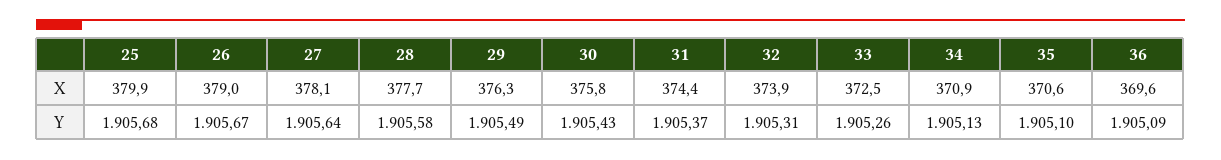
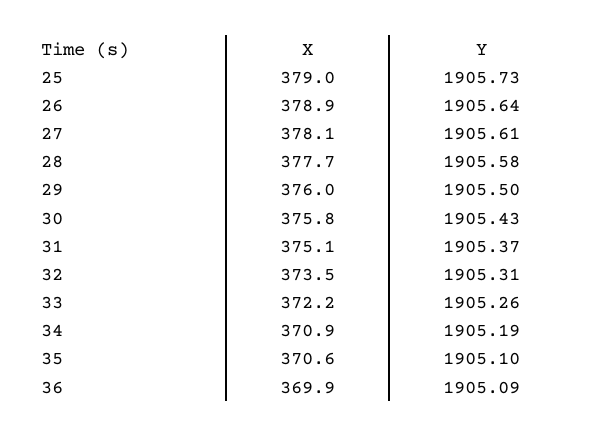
  {
    "25": {
-     "X": 379.9,
+     "X": 379,
-     "Y": 1905.68
+     "Y": 1905.73
    },
    "26": {
-     "X": 379,
+     "X": 378.9,
-     "Y": 1905.67
+     "Y": 1905.64
    },
    "27": {
      "X": 378.1,
-     "Y": 1905.64
+     "Y": 1905.61
    },
    "28": {
      "X": 377.7,
      "Y": 1905.58
    },
    "29": {
-     "X": 376.3,
+     "X": 376,
-     "Y": 1905.49
+     "Y": 1905.5
    },
    "30": {
      "X": 375.8,
      "Y": 1905.43
    },
    "31": {
-     "X": 374.4,
+     "X": 375.1,
      "Y": 1905.37
    },
    "32": {
-     "X": 373.9,
+     "X": 373.5,
      "Y": 1905.31
    },
    "33": {
-     "X": 372.5,
+     "X": 372.2,
      "Y": 1905.26
    },
    "34": {
      "X": 370.9,
-     "Y": 1905.13
+     "Y": 1905.19
    },
    "35": {
      "X": 370.6,
      "Y": 1905.1
    },
    "36": {
-     "X": 369.6,
+     "X": 369.9,
      "Y": 1905.09
    }
  }

